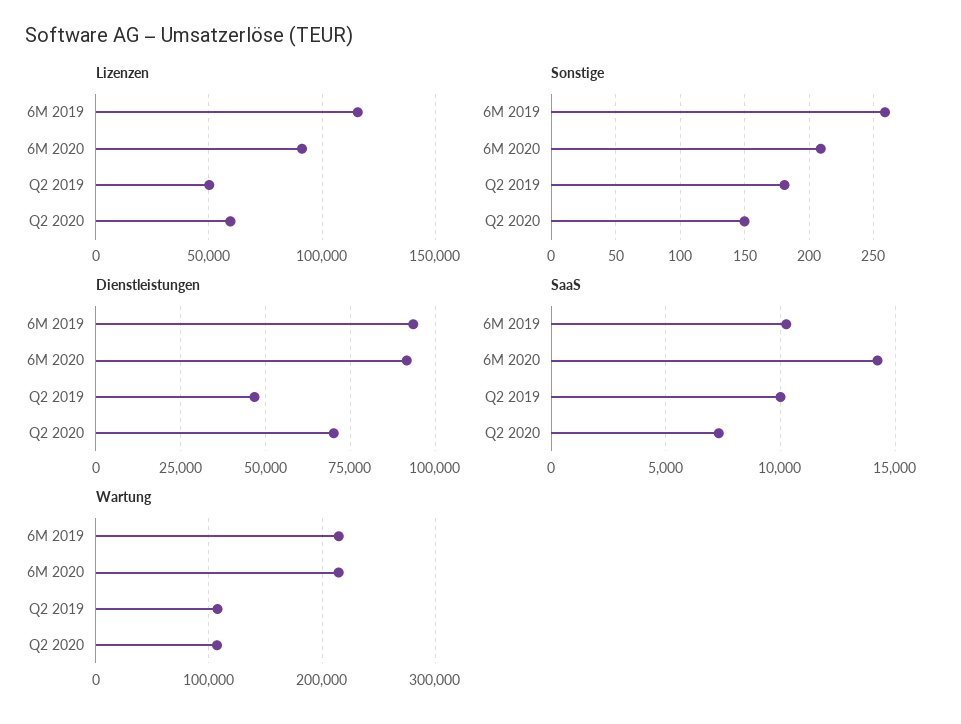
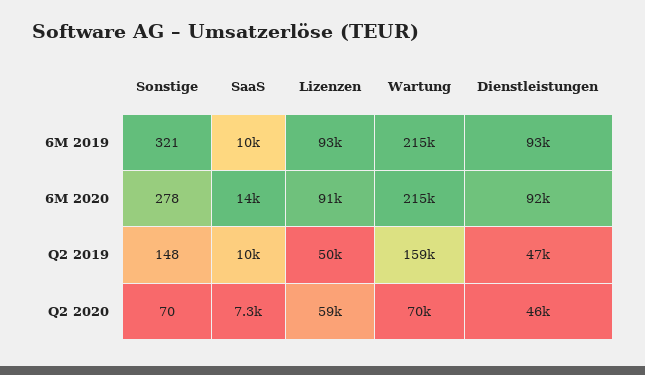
  {
    "Lizenzen": {
-     "6M 2019": 115000,
+     "6M 2019": 93000,
      "6M 2020": 91000,
      "Q2 2019": 50000,
      "Q2 2020": 59000
    },
    "Sonstige": {
-     "6M 2019": 260,
+     "6M 2019": 321,
-     "6M 2020": 210,
+     "6M 2020": 278,
-     "Q2 2019": 180,
+     "Q2 2019": 148,
-     "Q2 2020": 150
+     "Q2 2020": 70
    },
    "Dienstleistungen": {
      "6M 2019": 93000,
      "6M 2020": 92000,
      "Q2 2019": 47000,
-     "Q2 2020": 70000
+     "Q2 2020": 46000
    },
    "SaaS": {
      "6M 2019": 10000,
      "6M 2020": 14000,
      "Q2 2019": 10000,
      "Q2 2020": 7300
    },
    "Wartung": {
      "6M 2019": 215000,
      "6M 2020": 215000,
-     "Q2 2019": 110000,
+     "Q2 2019": 159000,
-     "Q2 2020": 110000
+     "Q2 2020": 70000
    }
  }

